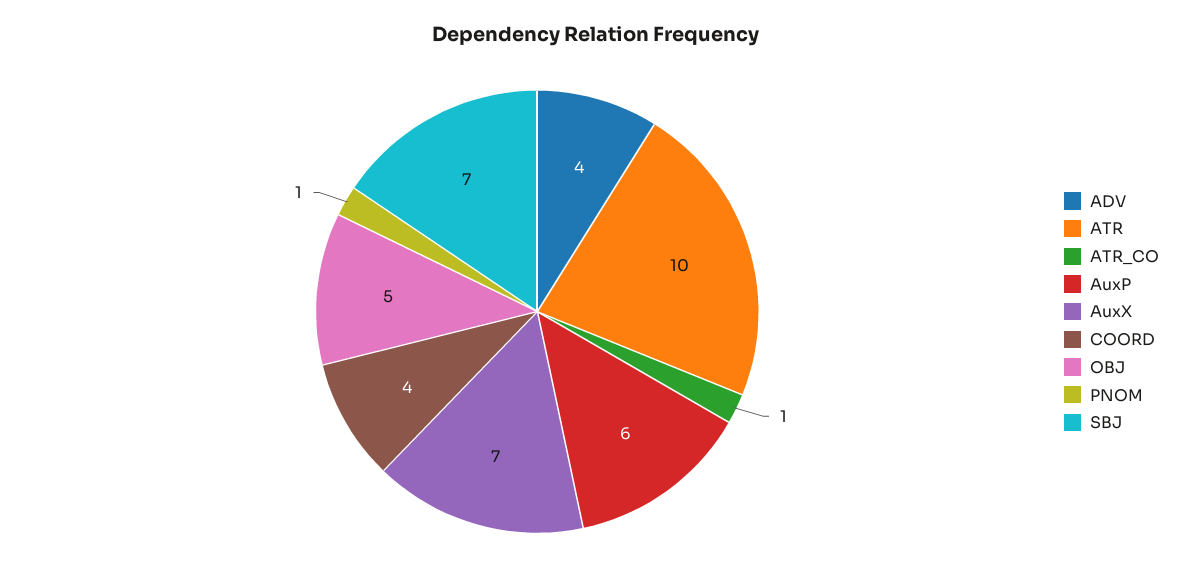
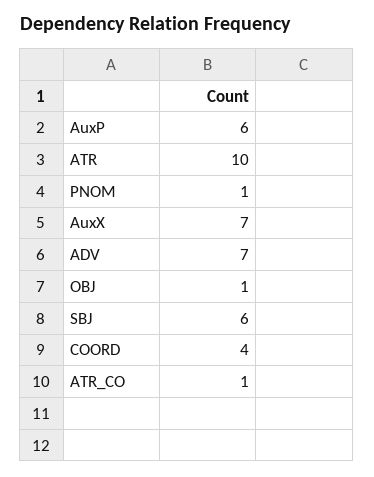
  {
-   "ADV": 4,
+   "ADV": 7,
    "ATR": 10,
    "ATR_CO": 1,
    "AuxP": 6,
    "AuxX": 7,
    "COORD": 4,
-   "OBJ": 5,
+   "OBJ": 1,
    "PNOM": 1,
-   "SBJ": 7
+   "SBJ": 6
  }

